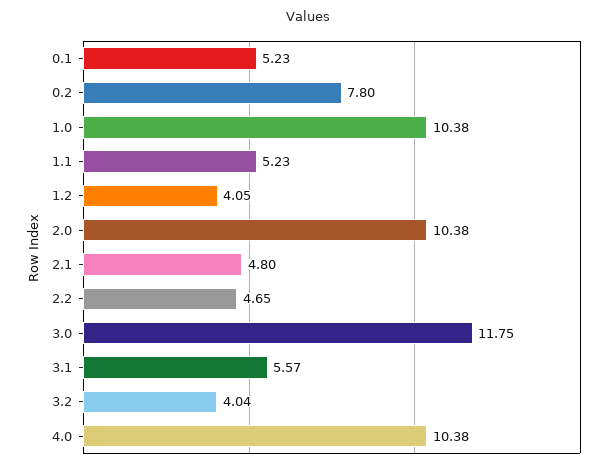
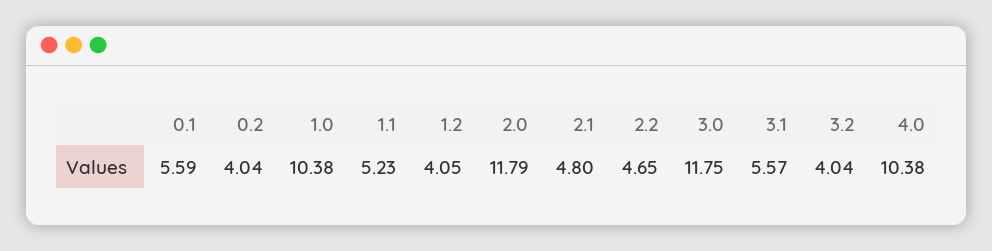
  {
-   "0.1": 5.23,
+   "0.1": 5.59,
-   "0.2": 7.8,
+   "0.2": 4.04,
    "1.0": 10.38,
    "1.1": 5.23,
    "1.2": 4.05,
-   "2.0": 10.38,
+   "2.0": 11.79,
    "2.1": 4.8,
    "2.2": 4.65,
    "3.0": 11.75,
    "3.1": 5.57,
    "3.2": 4.04,
    "4.0": 10.38
  }

